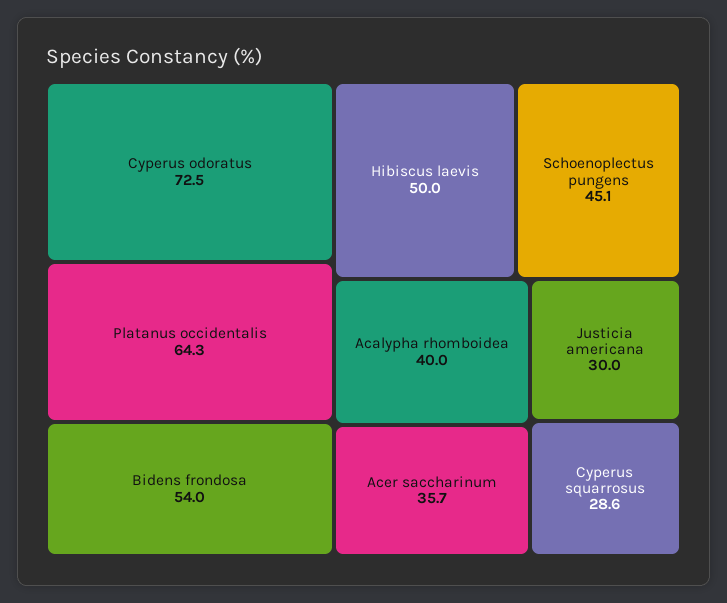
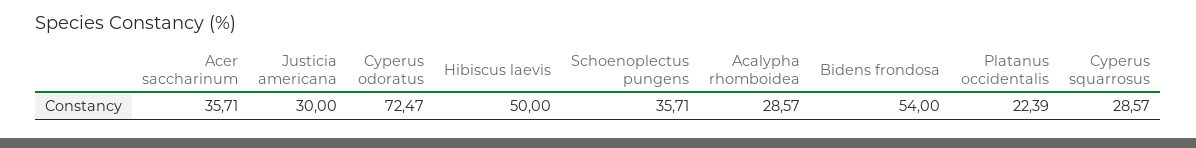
  {
    "Cyperus odoratus": 72.47,
-   "Platanus occidentalis": 64.3,
+   "Platanus occidentalis": 22.39,
    "Bidens frondosa": 54,
    "Hibiscus laevis": 50,
-   "Schoenoplectus pungens": 45.1,
+   "Schoenoplectus pungens": 35.71,
-   "Acalypha rhomboidea": 40,
+   "Acalypha rhomboidea": 28.57,
    "Acer saccharinum": 35.71,
    "Justicia americana": 30,
    "Cyperus squarrosus": 28.57
  }

